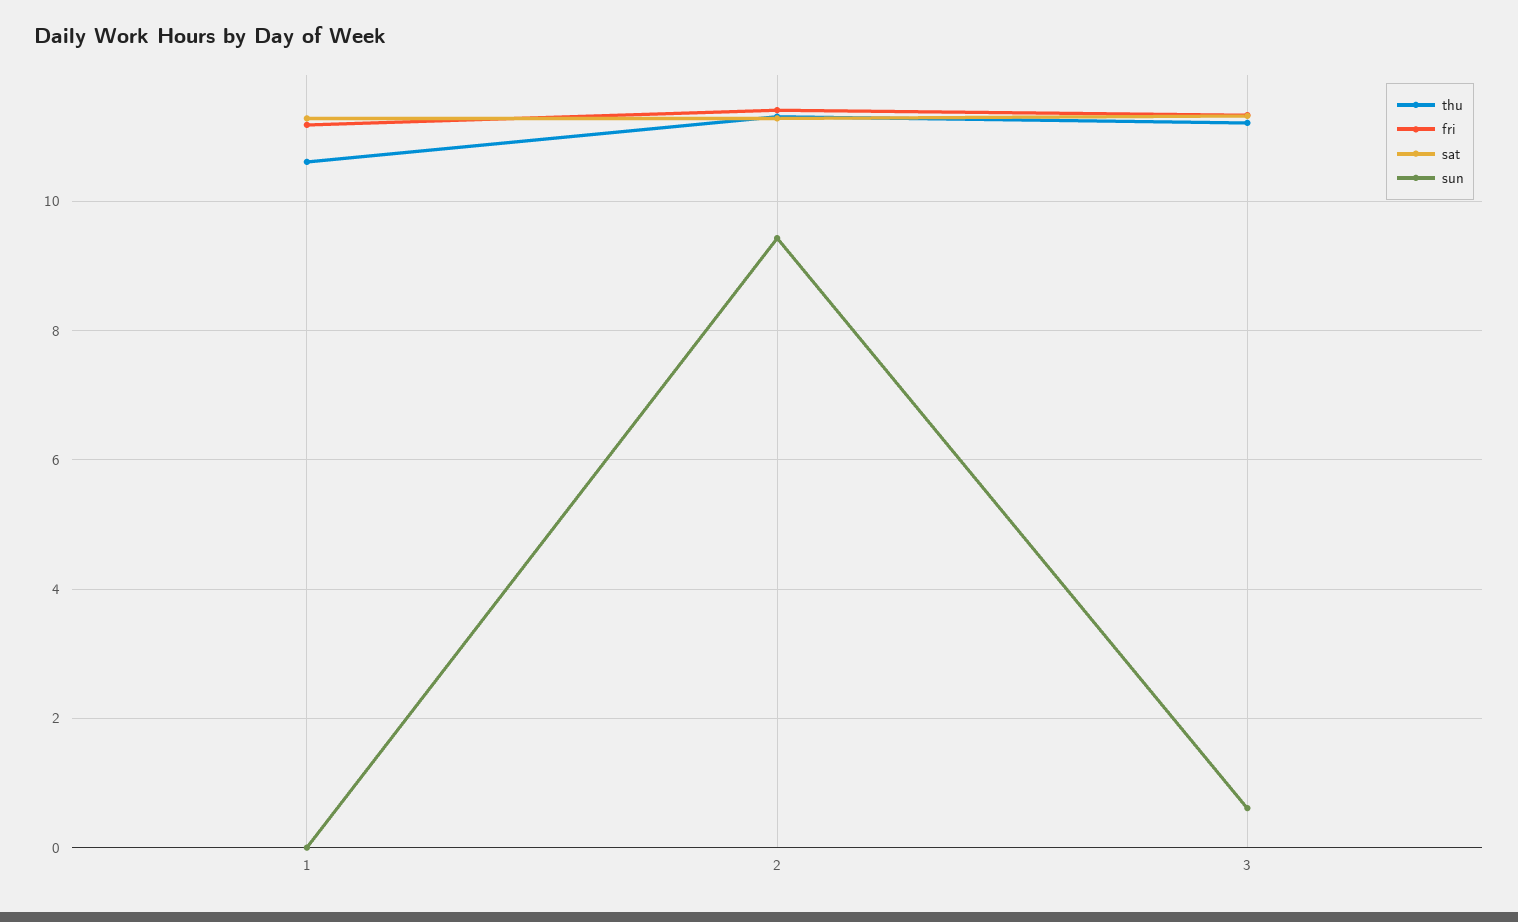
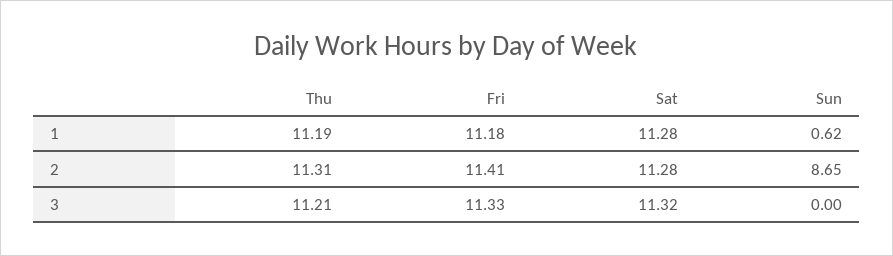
  {
    "thu": {
-     "1": 10.6,
+     "1": 11.19,
      "2": 11.31,
      "3": 11.21
    },
    "fri": {
      "1": 11.18,
      "2": 11.41,
      "3": 11.33
    },
    "sat": {
      "1": 11.28,
      "2": 11.28,
      "3": 11.32
    },
    "sun": {
-     "1": 0,
+     "1": 0.62,
-     "2": 9.4,
+     "2": 8.65,
-     "3": 0.6
+     "3": 0
    }
  }

